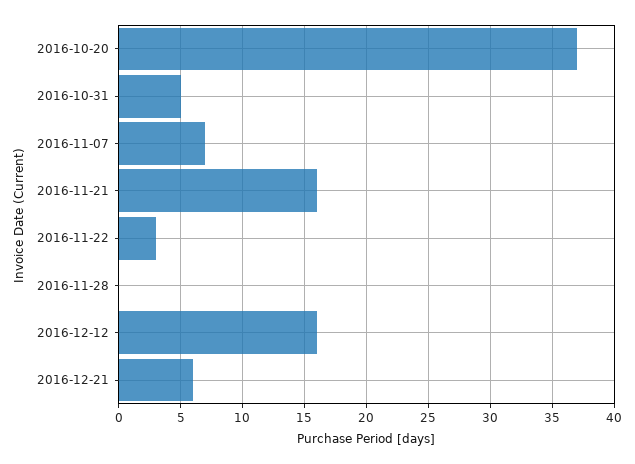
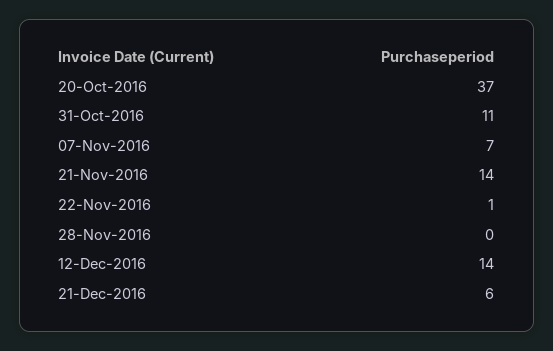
  {
    "2016-10-20": 37,
-   "2016-10-31": 5,
+   "2016-10-31": 11,
    "2016-11-07": 7,
-   "2016-11-21": 16,
+   "2016-11-21": 14,
-   "2016-11-22": 3,
+   "2016-11-22": 1,
    "2016-11-28": 0,
-   "2016-12-12": 16,
+   "2016-12-12": 14,
    "2016-12-21": 6
  }

